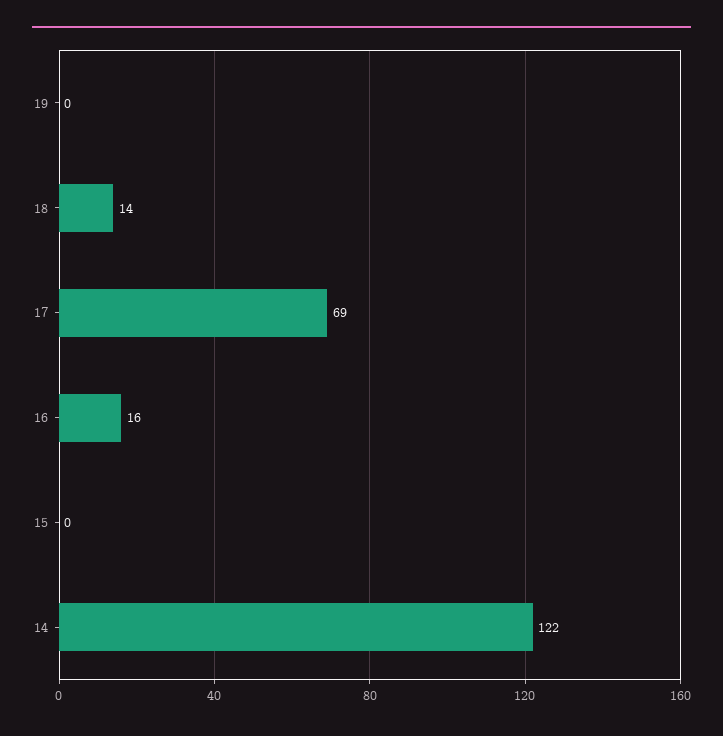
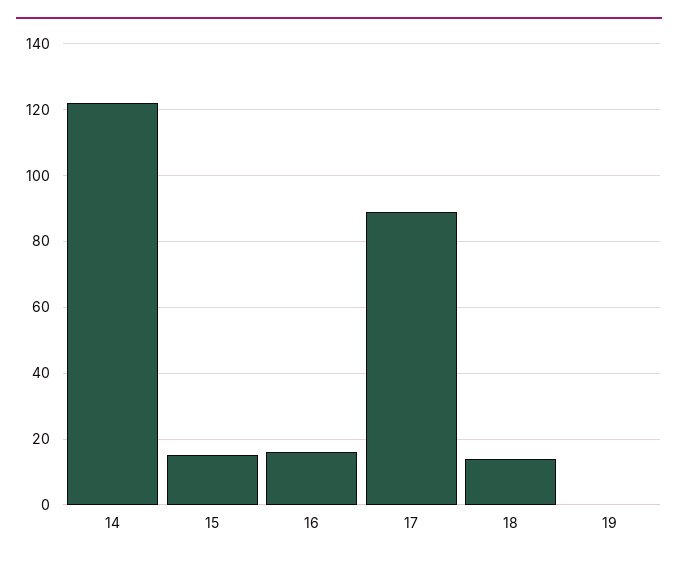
  {
    "19": 0,
    "18": 14,
-   "17": 69,
+   "17": 90,
    "16": 16,
-   "15": 0,
+   "15": 15,
    "14": 122
  }

